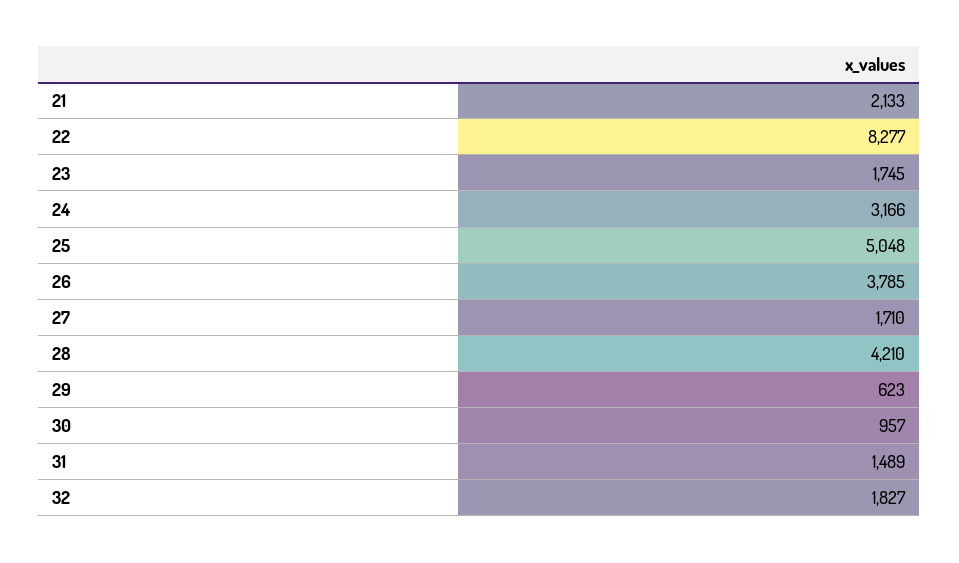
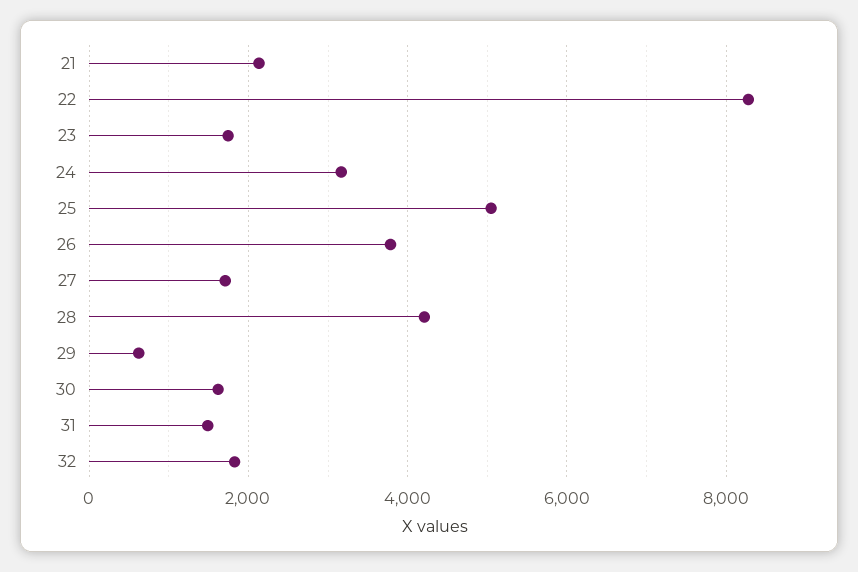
  {
    "21": 2133,
    "22": 8277,
    "23": 1745,
    "24": 3166,
    "25": 5048,
    "26": 3785,
    "27": 1710,
    "28": 4210,
    "29": 623,
-   "30": 957,
+   "30": 1600,
    "31": 1489,
    "32": 1827
  }

